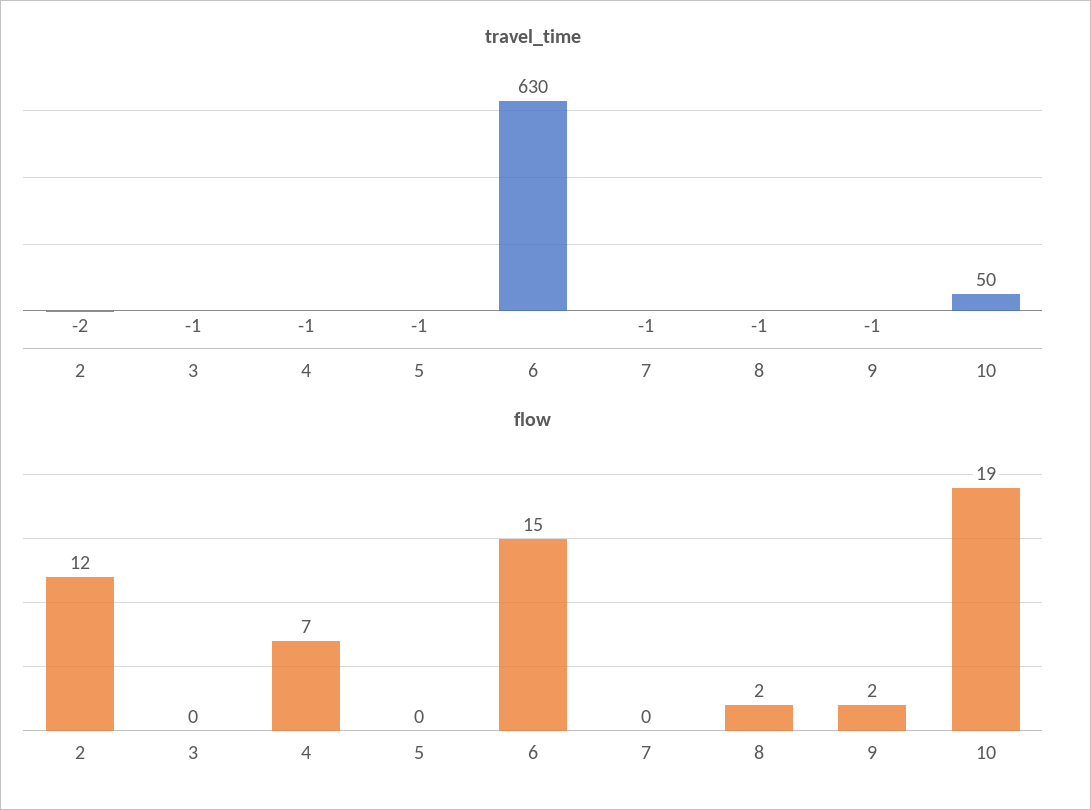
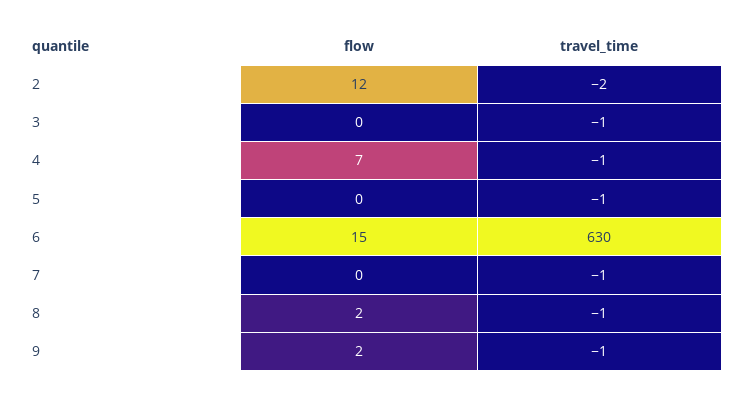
  {
    "travel_time": {
      "2": -2,
      "3": -1,
      "4": -1,
      "5": -1,
      "6": 630,
      "7": -1,
      "8": -1,
-     "9": -1,
+     "9": -1
-     "10": 50
    },
    "flow": {
      "2": 12,
      "3": 0,
      "4": 7,
      "5": 0,
      "6": 15,
      "7": 0,
      "8": 2,
-     "9": 2,
+     "9": 2
-     "10": 19
    }
  }

